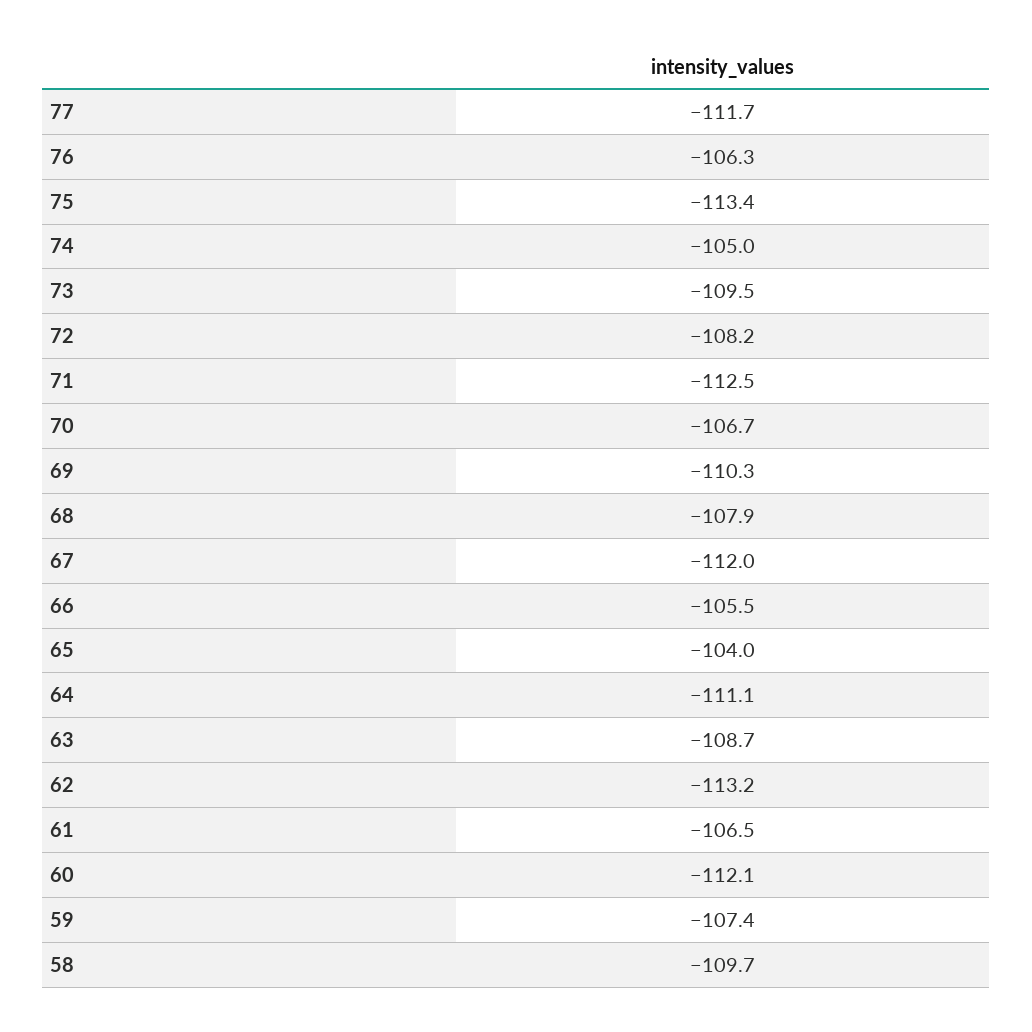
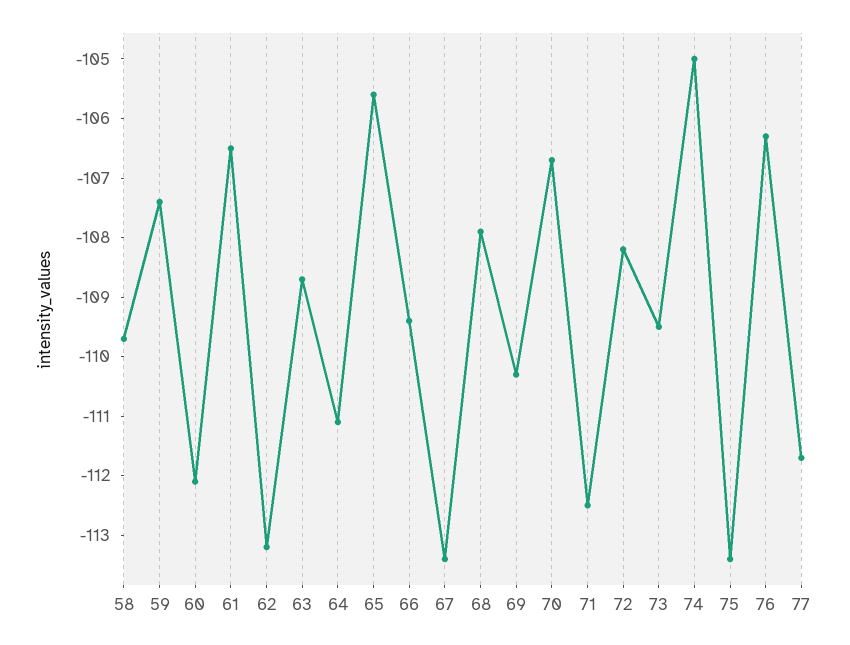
  {
    "77": -111.7,
    "76": -106.3,
    "75": -113.4,
    "74": -105,
    "73": -109.5,
    "72": -108.2,
    "71": -112.5,
    "70": -106.7,
    "69": -110.3,
    "68": -107.9,
-   "67": -112,
+   "67": -113.5,
-   "66": -105.5,
+   "66": -109.5,
-   "65": -104,
+   "65": -105.5,
    "64": -111.1,
    "63": -108.7,
    "62": -113.2,
    "61": -106.5,
    "60": -112.1,
    "59": -107.4,
    "58": -109.7
  }

